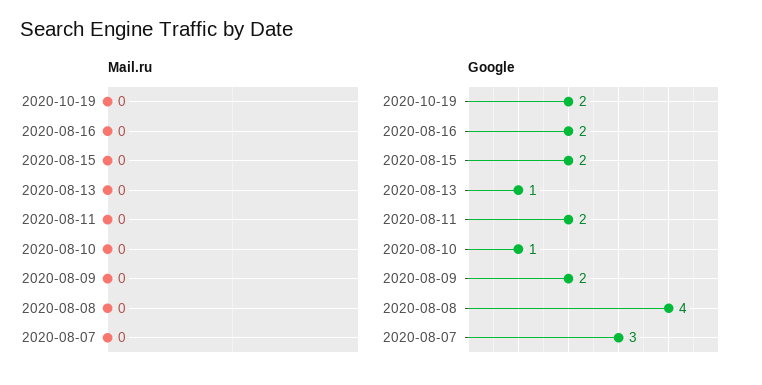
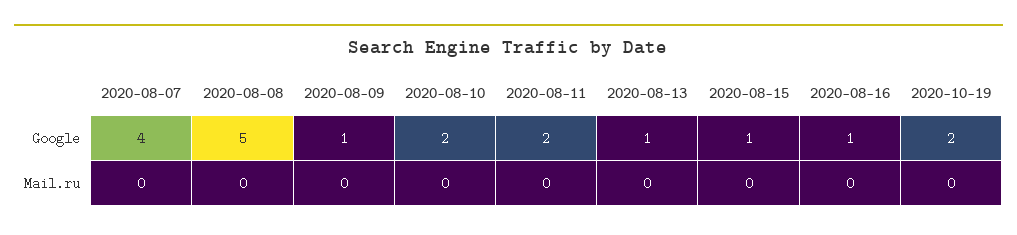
  {
    "Mail.ru": {
      "2020-10-19": 0,
      "2020-08-16": 0,
      "2020-08-15": 0,
      "2020-08-13": 0,
      "2020-08-11": 0,
      "2020-08-10": 0,
      "2020-08-09": 0,
      "2020-08-08": 0,
      "2020-08-07": 0
    },
    "Google": {
      "2020-10-19": 2,
-     "2020-08-16": 2,
+     "2020-08-16": 1,
-     "2020-08-15": 2,
+     "2020-08-15": 1,
      "2020-08-13": 1,
      "2020-08-11": 2,
-     "2020-08-10": 1,
+     "2020-08-10": 2,
-     "2020-08-09": 2,
+     "2020-08-09": 1,
-     "2020-08-08": 4,
+     "2020-08-08": 5,
-     "2020-08-07": 3
+     "2020-08-07": 4
    }
  }

